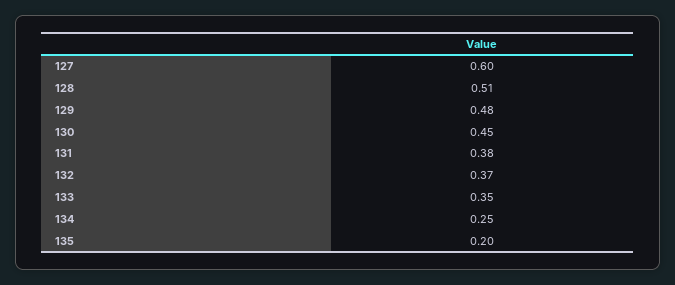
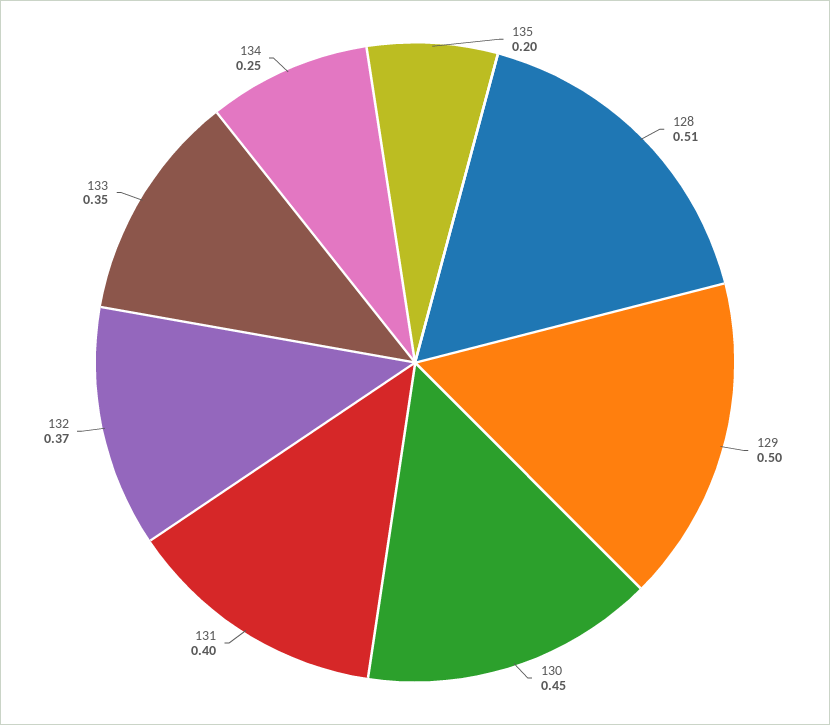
  {
-   "127": 0.6,
    "128": 0.51,
-   "129": 0.48,
+   "129": 0.5,
    "130": 0.45,
-   "131": 0.38,
+   "131": 0.4,
    "132": 0.37,
    "133": 0.35,
    "134": 0.25,
    "135": 0.2
  }

